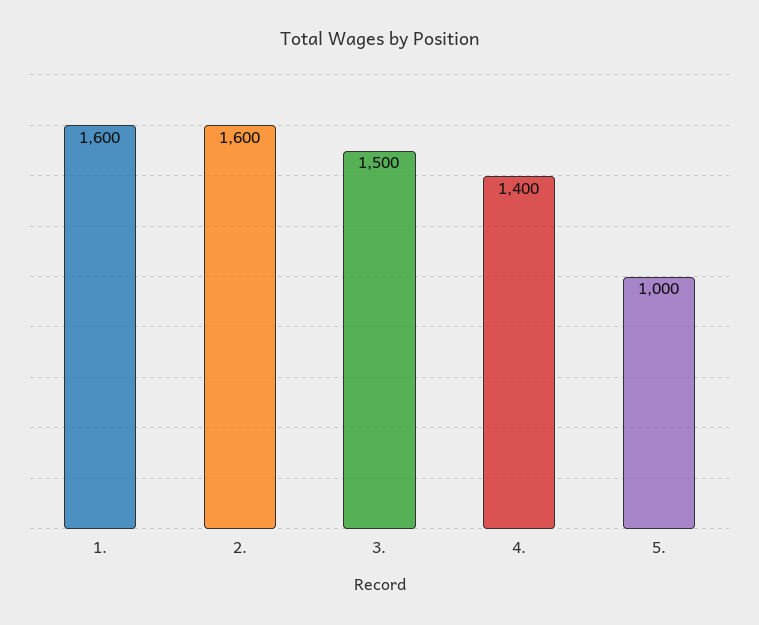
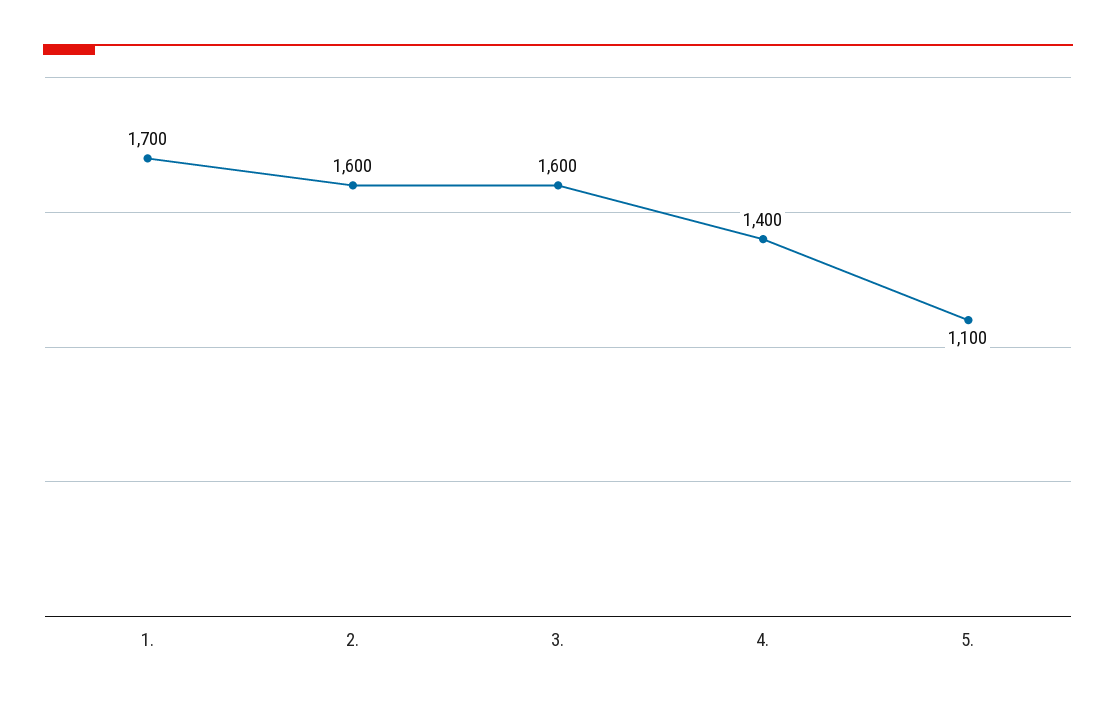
  {
-   "1.": 1600,
+   "1.": 1700,
    "2.": 1600,
-   "3.": 1500,
+   "3.": 1600,
    "4.": 1400,
-   "5.": 1000
+   "5.": 1100
  }

